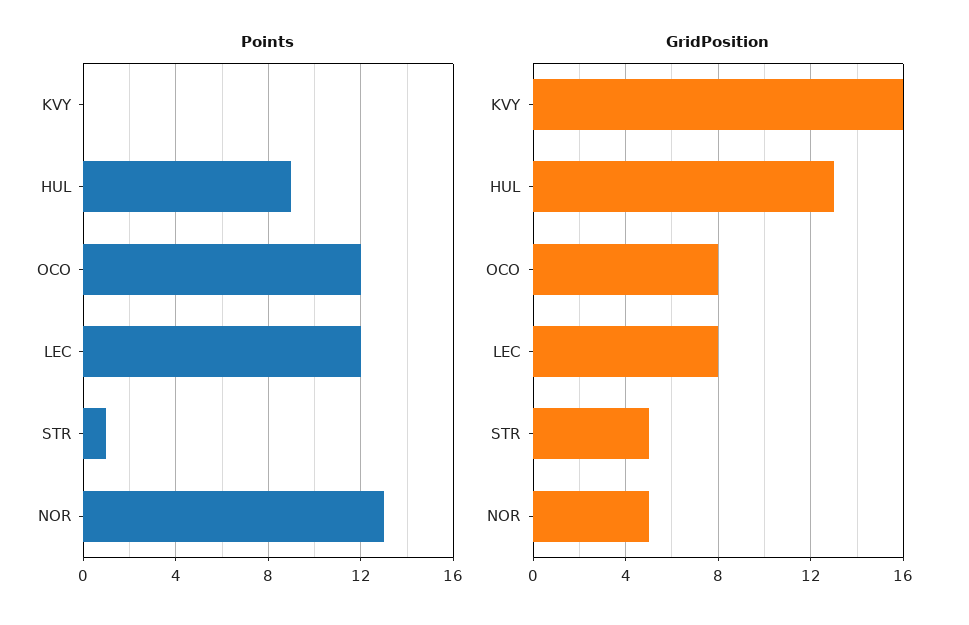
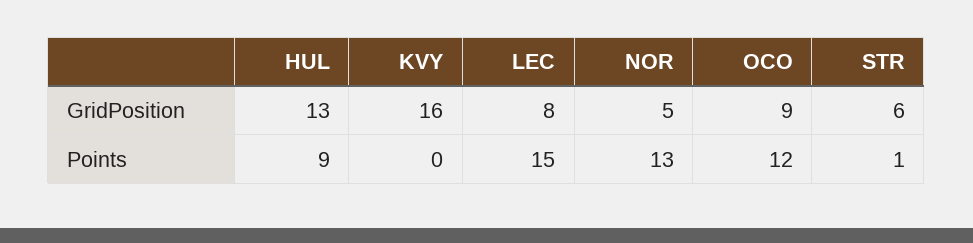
  {
    "Points": {
      "KVY": 0,
      "HUL": 9,
      "OCO": 12,
-     "LEC": 12,
+     "LEC": 15,
      "STR": 1,
      "NOR": 13
    },
    "GridPosition": {
      "KVY": 16,
      "HUL": 13,
-     "OCO": 8,
+     "OCO": 9,
      "LEC": 8,
-     "STR": 5,
+     "STR": 6,
      "NOR": 5
    }
  }

